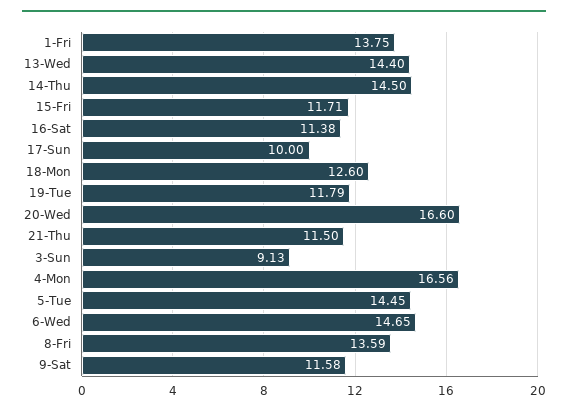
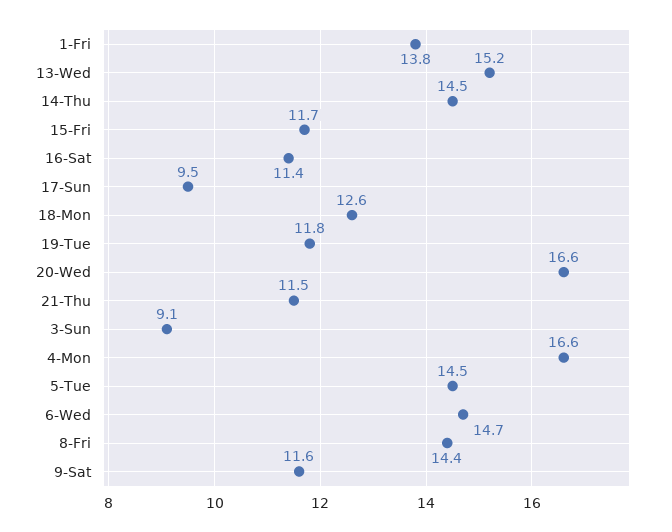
  {
    "1-Fri": 13.75,
-   "13-Wed": 14.4,
+   "13-Wed": 15.2,
    "14-Thu": 14.5,
    "15-Fri": 11.71,
    "16-Sat": 11.38,
-   "17-Sun": 10,
+   "17-Sun": 9.5,
    "18-Mon": 12.6,
    "19-Tue": 11.79,
    "20-Wed": 16.6,
    "21-Thu": 11.5,
    "3-Sun": 9.13,
    "4-Mon": 16.56,
    "5-Tue": 14.45,
    "6-Wed": 14.65,
-   "8-Fri": 13.59,
+   "8-Fri": 14.4,
    "9-Sat": 11.58
  }

